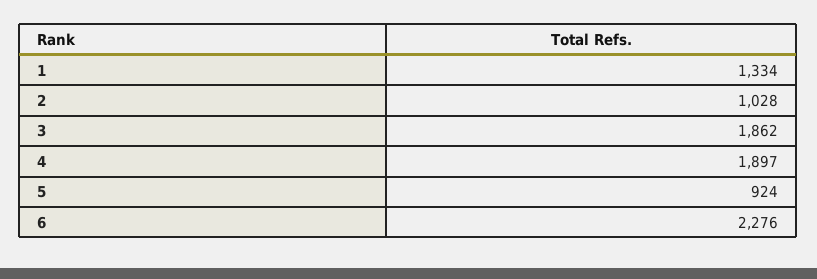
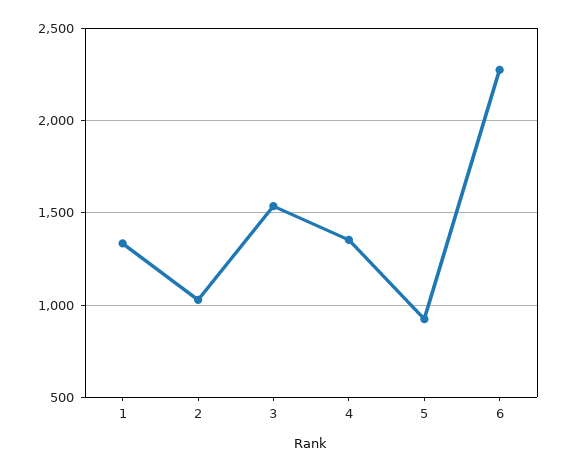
  {
    "1": 1334,
    "2": 1028,
-   "3": 1862,
+   "3": 1550,
-   "4": 1897,
+   "4": 1350,
    "5": 924,
    "6": 2276
  }

